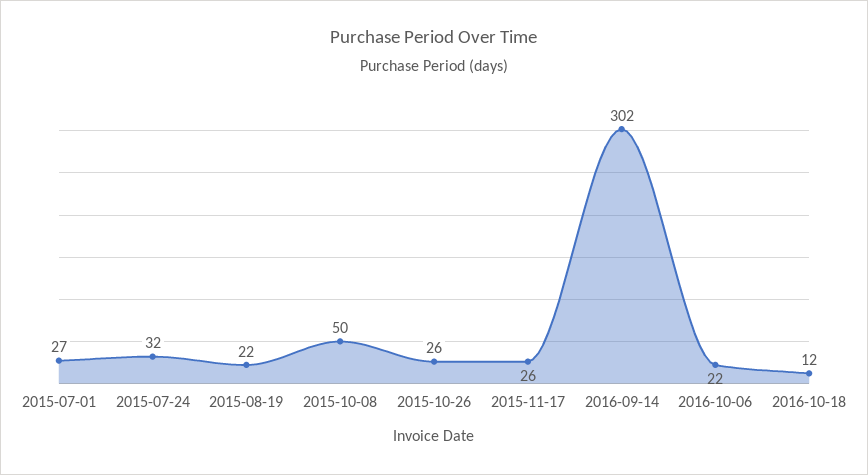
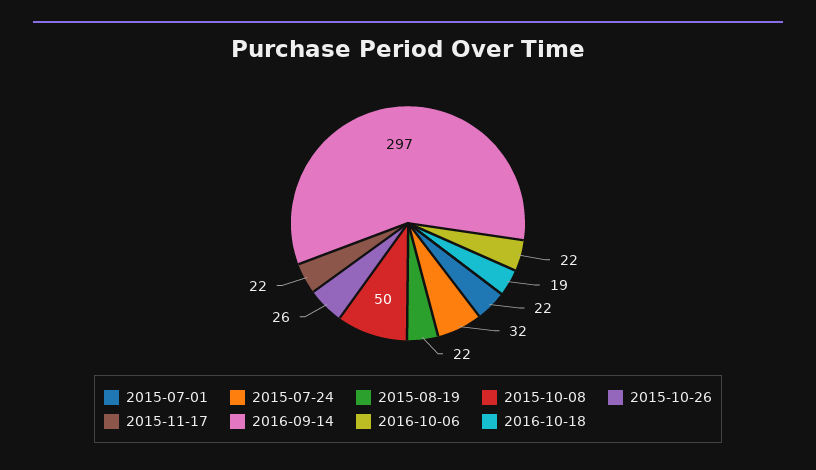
  {
-   "2015-07-01": 27,
+   "2015-07-01": 22,
    "2015-07-24": 32,
    "2015-08-19": 22,
    "2015-10-08": 50,
    "2015-10-26": 26,
-   "2015-11-17": 26,
+   "2015-11-17": 22,
-   "2016-09-14": 302,
+   "2016-09-14": 297,
    "2016-10-06": 22,
-   "2016-10-18": 12
+   "2016-10-18": 19
  }

